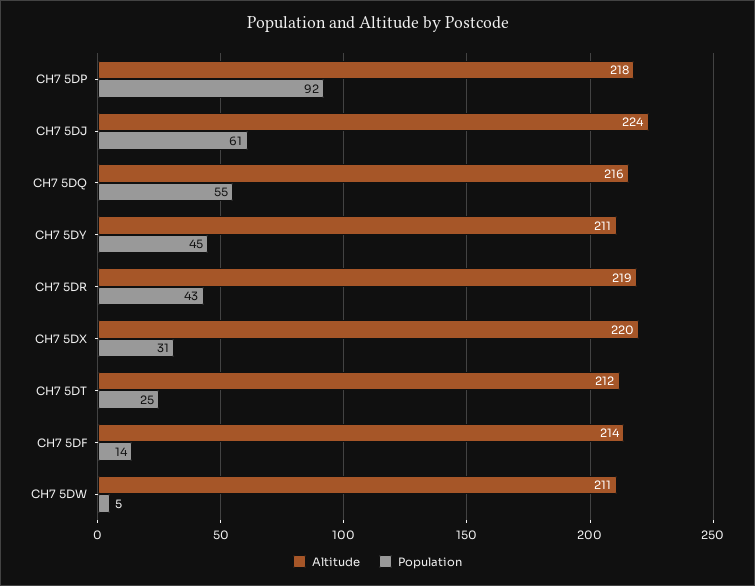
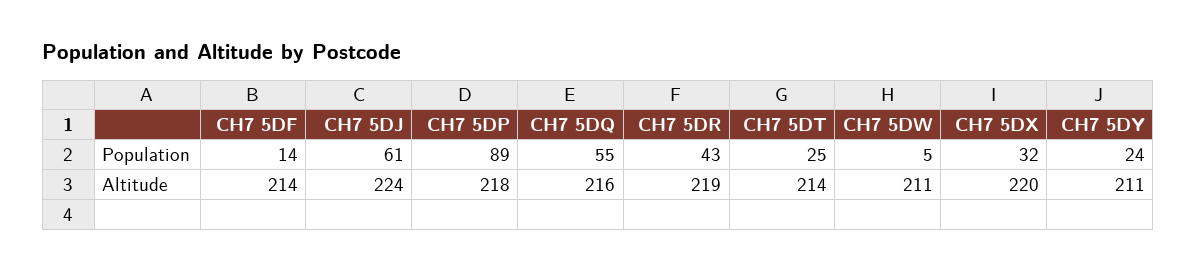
  {
    "Altitude": {
      "CH7 5DP": 218,
      "CH7 5DJ": 224,
      "CH7 5DQ": 216,
      "CH7 5DY": 211,
      "CH7 5DR": 219,
      "CH7 5DX": 220,
-     "CH7 5DT": 212,
+     "CH7 5DT": 214,
      "CH7 5DF": 214,
      "CH7 5DW": 211
    },
    "Population": {
-     "CH7 5DP": 92,
+     "CH7 5DP": 89,
      "CH7 5DJ": 61,
      "CH7 5DQ": 55,
-     "CH7 5DY": 45,
+     "CH7 5DY": 24,
      "CH7 5DR": 43,
-     "CH7 5DX": 31,
+     "CH7 5DX": 32,
      "CH7 5DT": 25,
      "CH7 5DF": 14,
      "CH7 5DW": 5
    }
  }

